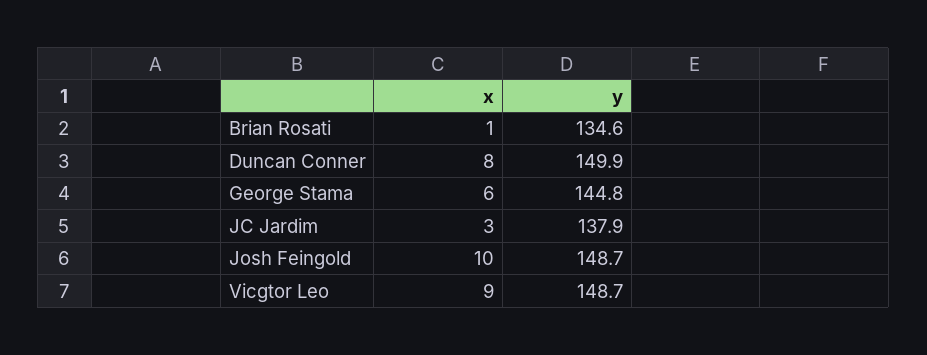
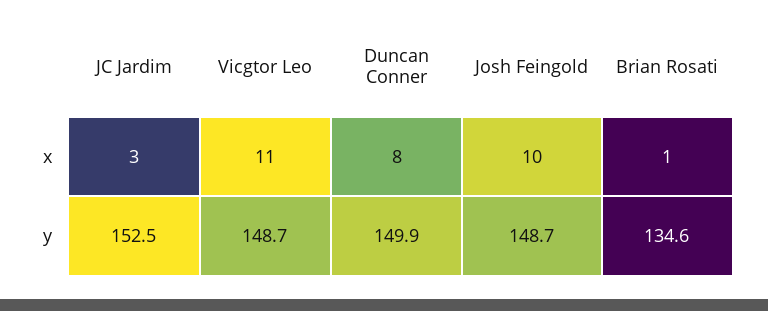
  {
    "x": {
      "Brian Rosati": 1,
      "Duncan Conner": 8,
-     "George Stama": 6,
      "JC Jardim": 3,
      "Josh Feingold": 10,
-     "Vicgtor Leo": 9
+     "Vicgtor Leo": 11
    },
    "y": {
      "Brian Rosati": 134.6,
      "Duncan Conner": 149.9,
-     "George Stama": 144.8,
-     "JC Jardim": 137.9,
+     "JC Jardim": 152.5,
      "Josh Feingold": 148.7,
      "Vicgtor Leo": 148.7
    }
  }

